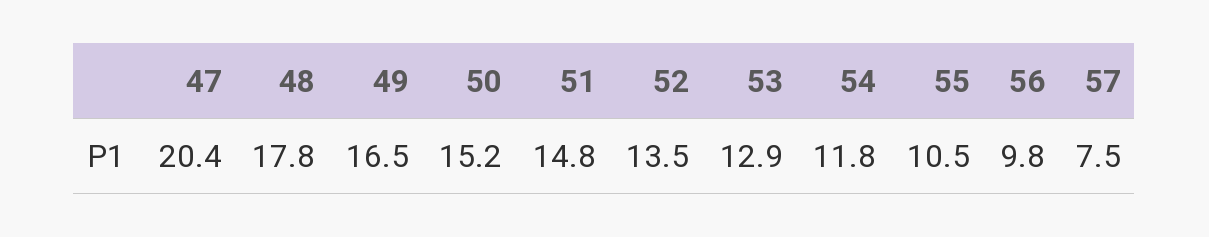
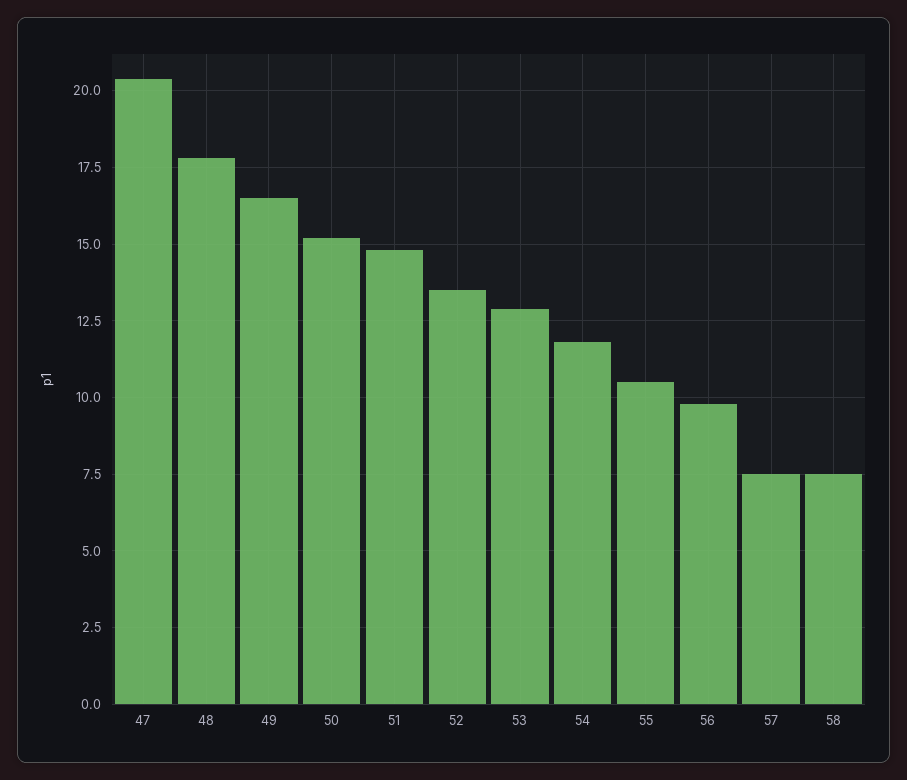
  {
    "47": 20.4,
    "48": 17.8,
    "49": 16.5,
    "50": 15.2,
    "51": 14.8,
    "52": 13.5,
    "53": 12.9,
    "54": 11.8,
    "55": 10.5,
    "56": 9.8,
-   "57": 7.5
+   "57": 7.5,
+   "58": 7.5
  }

